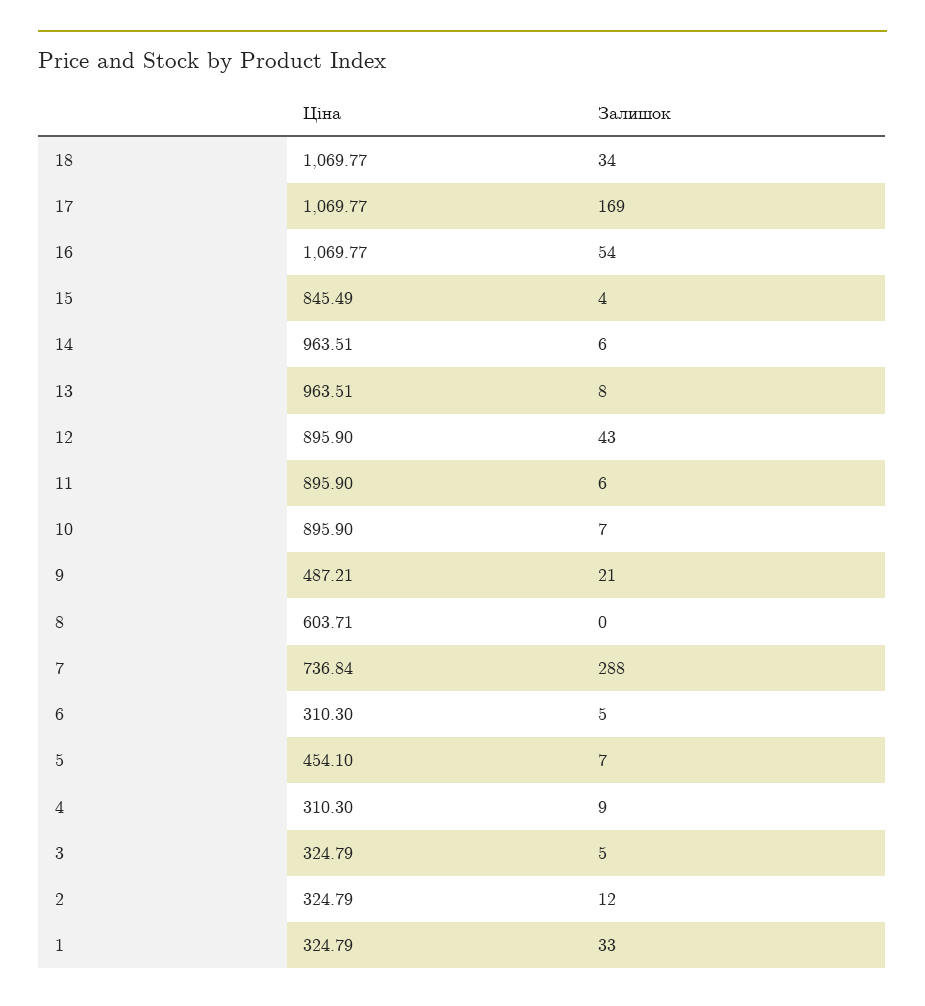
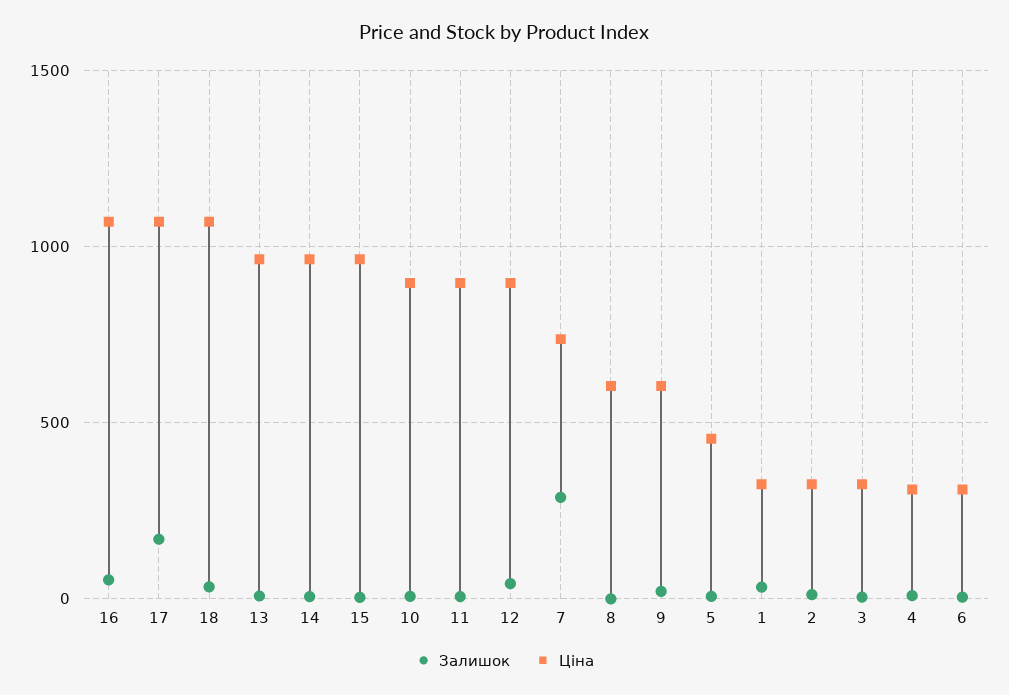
  {
    "Ціна": {
      "18": 1069.77,
      "17": 1069.77,
      "16": 1069.77,
-     "15": 845.49,
+     "15": 950,
      "14": 963.51,
      "13": 963.51,
      "12": 895.9,
      "11": 895.9,
      "10": 895.9,
-     "9": 487.21,
+     "9": 600,
      "8": 603.71,
      "7": 736.84,
      "6": 310.3,
      "5": 454.1,
      "4": 310.3,
      "3": 324.79,
      "2": 324.79,
      "1": 324.79
    },
    "Залишок": {
      "18": 34,
      "17": 169,
      "16": 54,
      "15": 4,
      "14": 6,
      "13": 8,
      "12": 43,
      "11": 6,
      "10": 7,
      "9": 21,
      "8": 0,
      "7": 288,
      "6": 5,
      "5": 7,
      "4": 9,
      "3": 5,
      "2": 12,
      "1": 33
    }
  }

